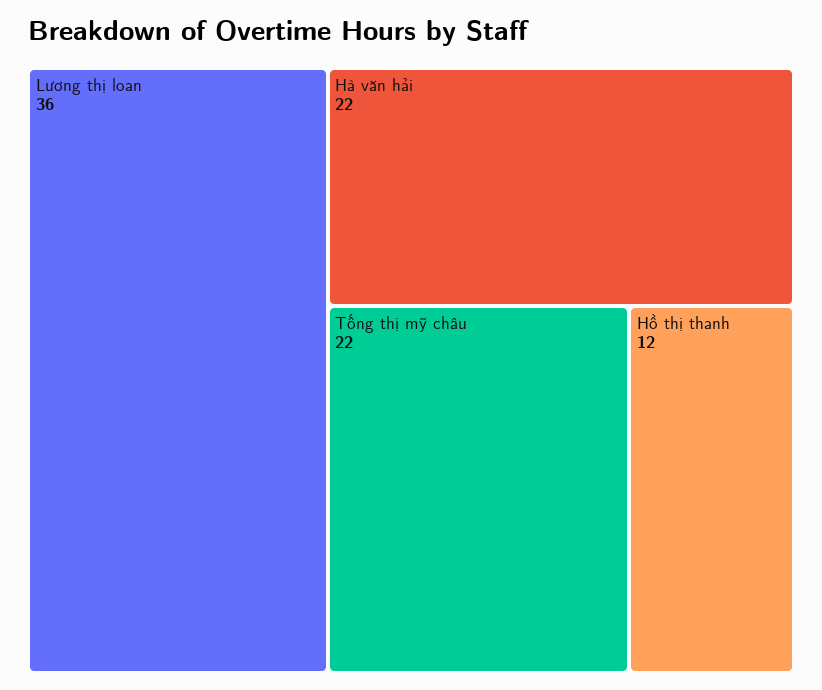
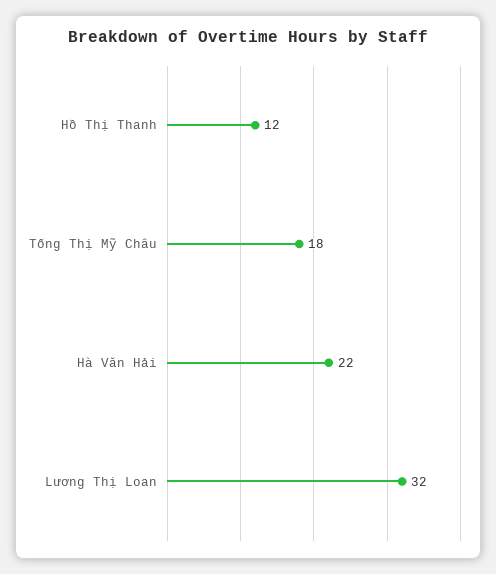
  {
-   "Lương thị loan": 36,
+   "Lương thị loan": 32,
    "Hà văn hải": 22,
-   "Tống thị mỹ châu": 22,
+   "Tống thị mỹ châu": 18,
    "Hồ thị thanh": 12
  }

